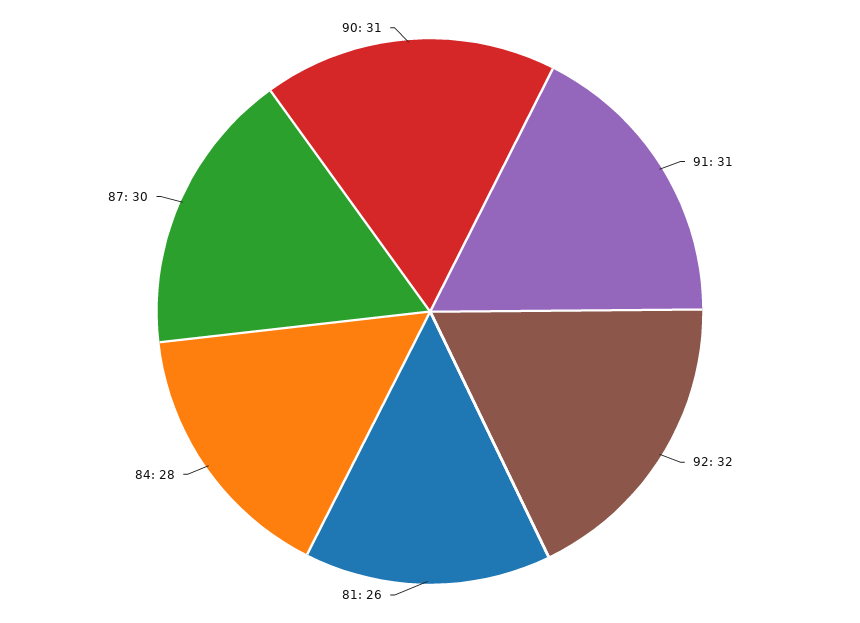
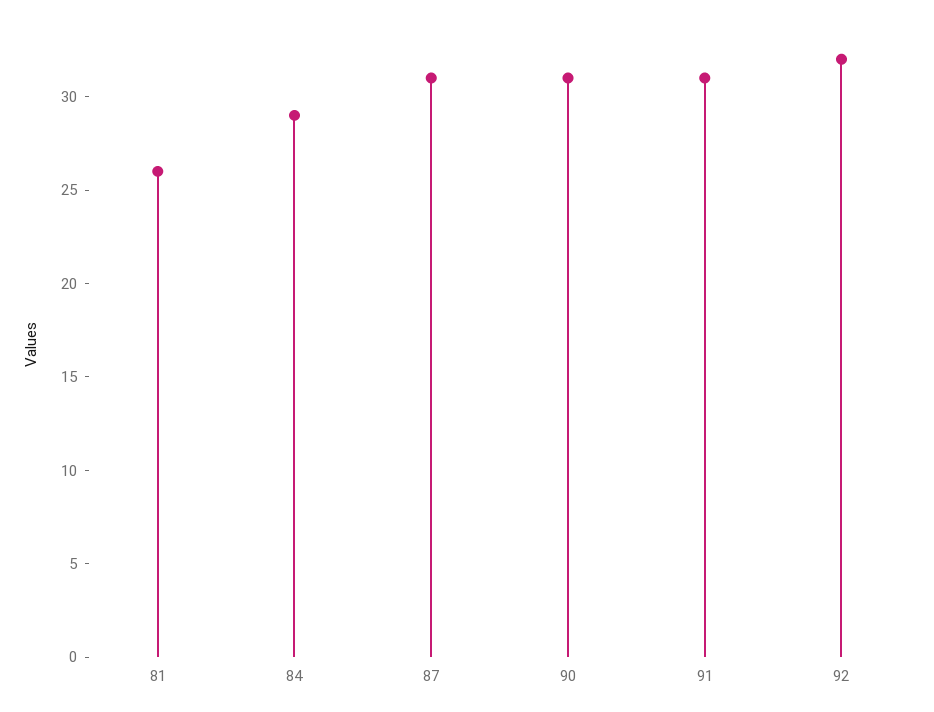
  {
    "91": 31,
    "92": 32,
    "81": 26,
-   "84": 28,
+   "84": 29,
-   "87": 30,
+   "87": 31,
    "90": 31
  }

